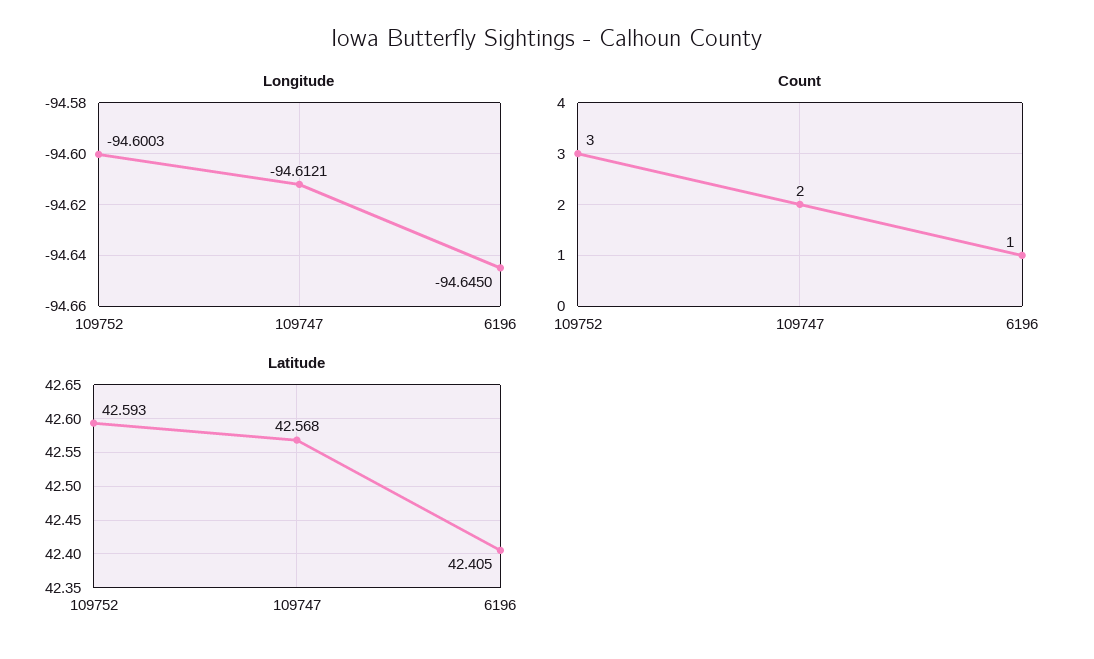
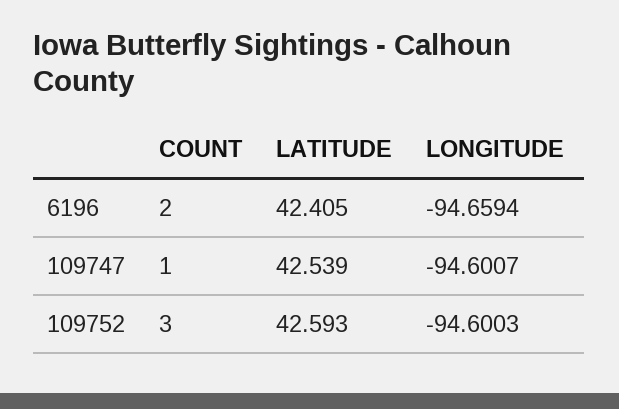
  {
    "Longitude": {
      "109752": -94.6003,
-     "109747": -94.6121,
+     "109747": -94.6007,
-     "6196": -94.645
+     "6196": -94.6594
    },
    "Count": {
      "109752": 3,
-     "109747": 2,
+     "109747": 1,
-     "6196": 1
+     "6196": 2
    },
    "Latitude": {
      "109752": 42.593,
-     "109747": 42.568,
+     "109747": 42.539,
      "6196": 42.405
    }
  }

